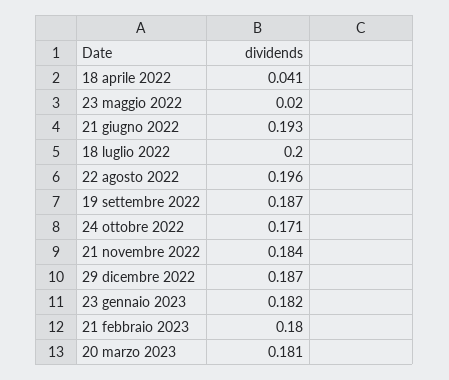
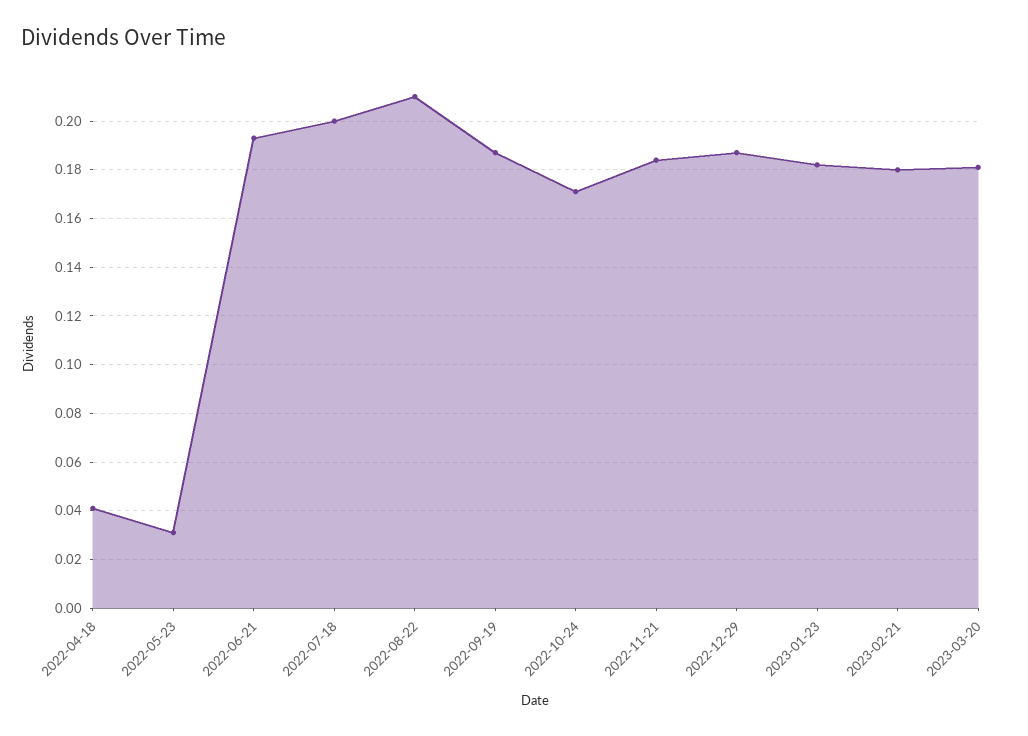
  {
    "18 aprile 2022": 0.041,
-   "23 maggio 2022": 0.02,
+   "23 maggio 2022": 0.03,
    "21 giugno 2022": 0.193,
    "18 luglio 2022": 0.2,
-   "22 agosto 2022": 0.196,
+   "22 agosto 2022": 0.21,
    "19 settembre 2022": 0.187,
    "24 ottobre 2022": 0.171,
    "21 novembre 2022": 0.184,
    "29 dicembre 2022": 0.187,
    "23 gennaio 2023": 0.182,
    "21 febbraio 2023": 0.18,
    "20 marzo 2023": 0.181
  }

